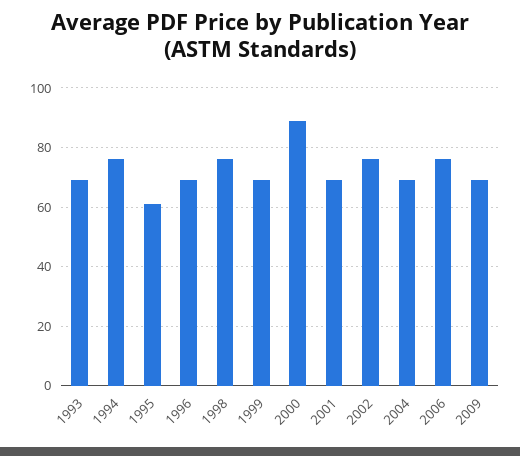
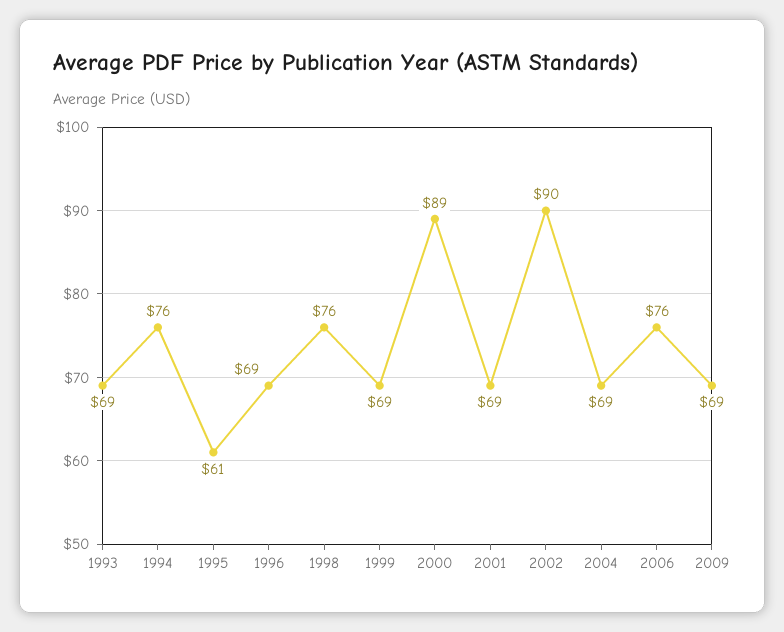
  {
    "1993": 69,
    "1994": 76,
    "1995": 61,
    "1996": 69,
    "1998": 76,
    "1999": 69,
    "2000": 89,
    "2001": 69,
-   "2002": 75,
+   "2002": 90,
    "2004": 69,
    "2006": 76,
    "2009": 69
  }

